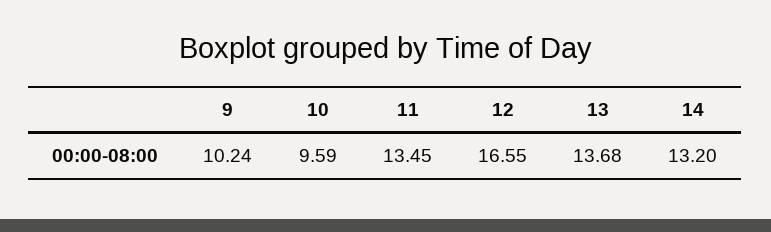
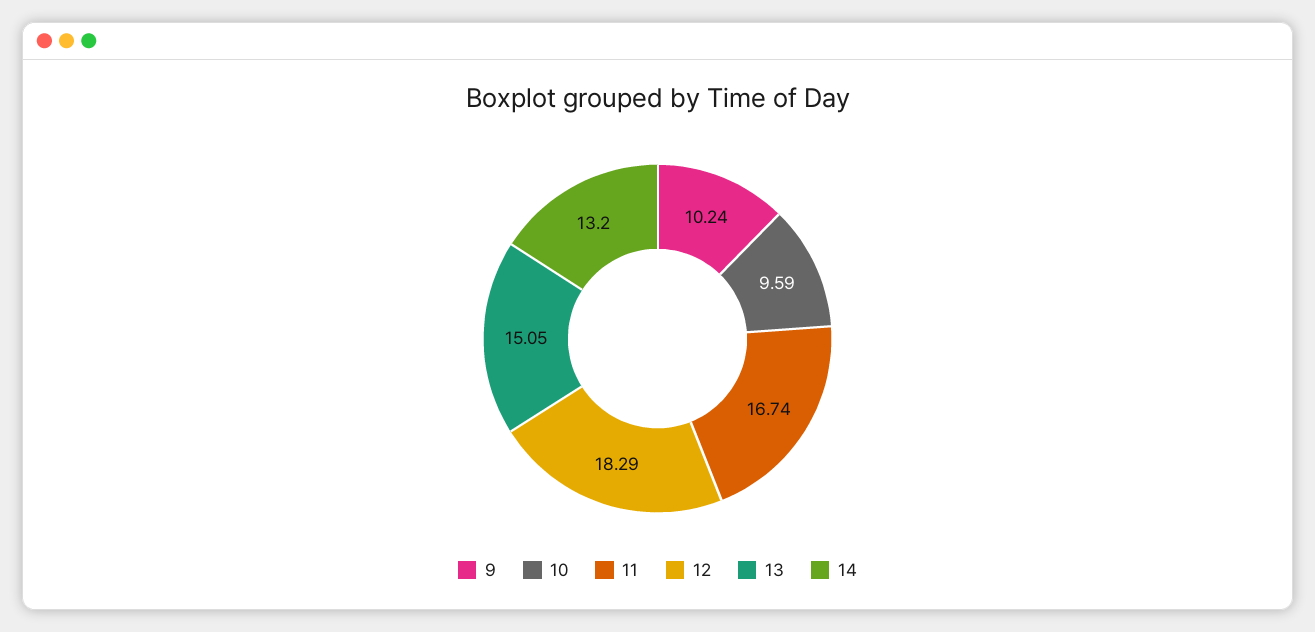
  {
    "9": 10.24,
    "10": 9.59,
-   "11": 13.45,
+   "11": 16.74,
-   "12": 16.55,
+   "12": 18.29,
-   "13": 13.68,
+   "13": 15.05,
    "14": 13.2
  }

